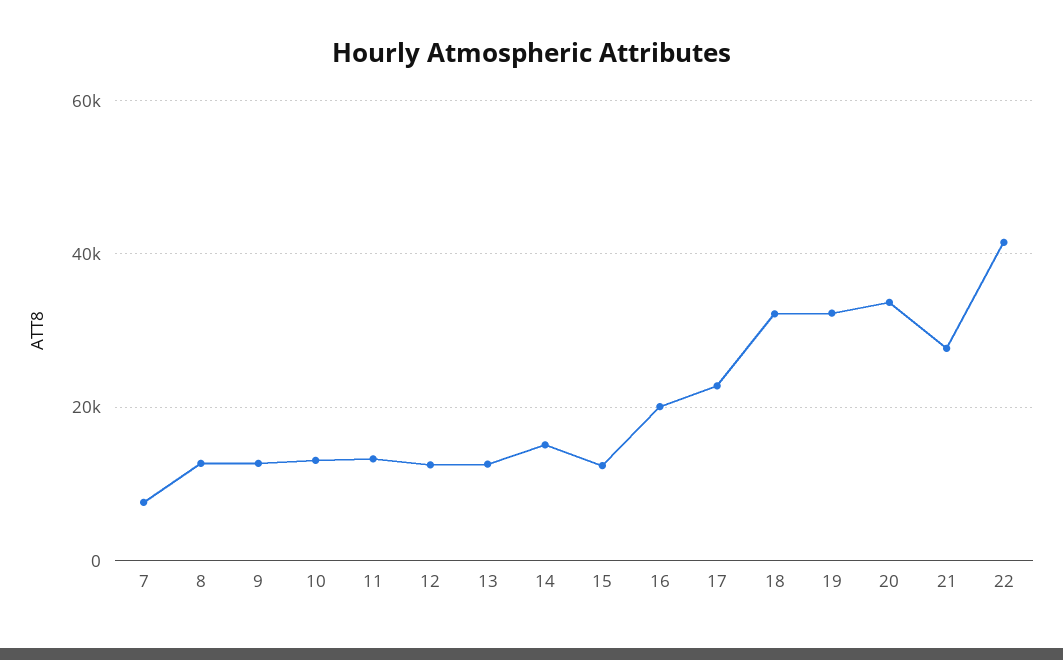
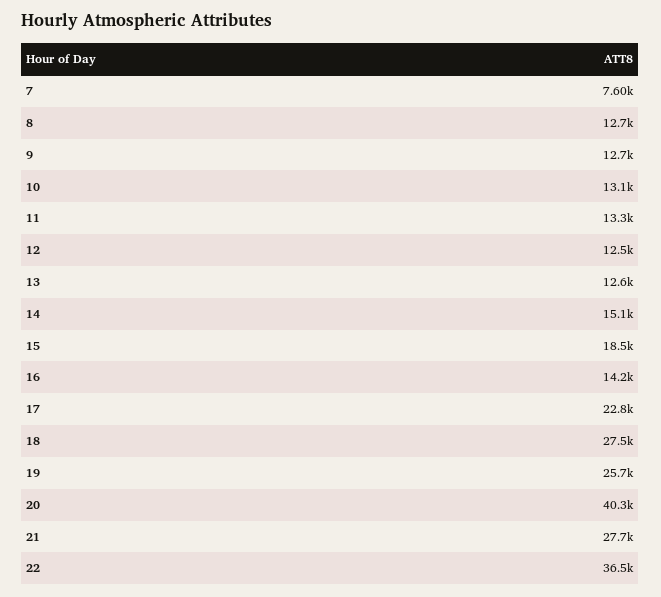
  {
    "7": 7600,
    "8": 12700,
    "9": 12700,
    "10": 13100,
    "11": 13300,
    "12": 12500,
    "13": 12600,
    "14": 15100,
-   "15": 12000,
+   "15": 18500,
-   "16": 20000,
+   "16": 14200,
    "17": 22800,
-   "18": 32000,
+   "18": 27500,
-   "19": 32000,
+   "19": 25700,
-   "20": 34000,
+   "20": 40300,
    "21": 27700,
-   "22": 42000
+   "22": 36500
  }

